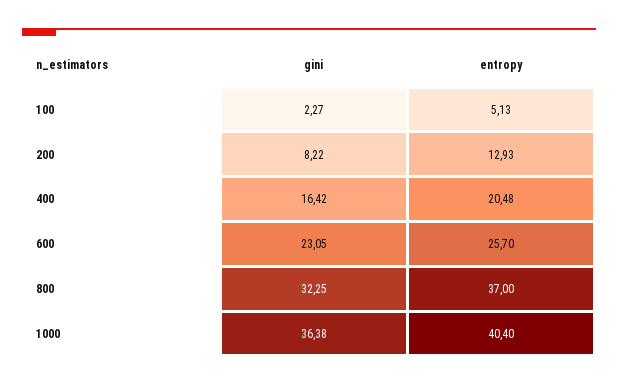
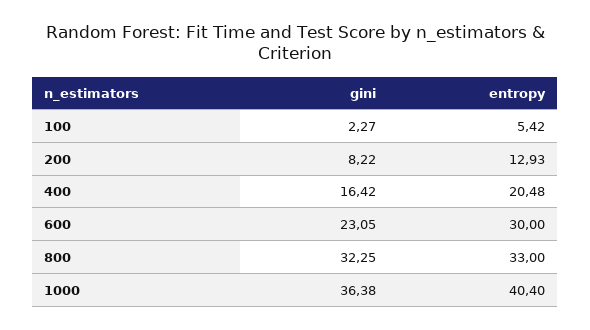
  {
    "gini": {
      "100": 2.27,
      "200": 8.22,
      "400": 16.42,
      "600": 23.05,
      "800": 32.25,
      "1000": 36.38
    },
    "entropy": {
-     "100": 5.13,
+     "100": 5.42,
      "200": 12.93,
      "400": 20.48,
-     "600": 25.7,
+     "600": 30,
-     "800": 37,
+     "800": 33,
      "1000": 40.4
    }
  }

